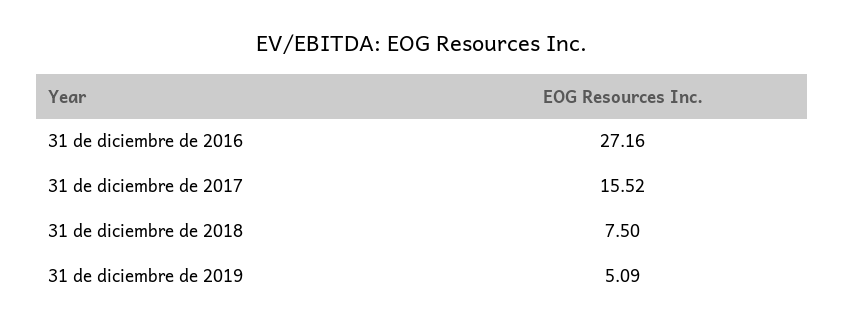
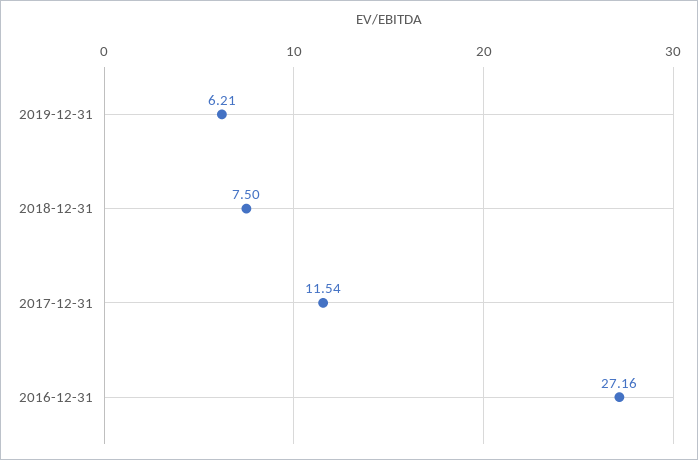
  {
    "31 de diciembre de 2016": 27.16,
-   "31 de diciembre de 2017": 15.52,
+   "31 de diciembre de 2017": 11.54,
    "31 de diciembre de 2018": 7.5,
-   "31 de diciembre de 2019": 5.09
+   "31 de diciembre de 2019": 6.21
  }

